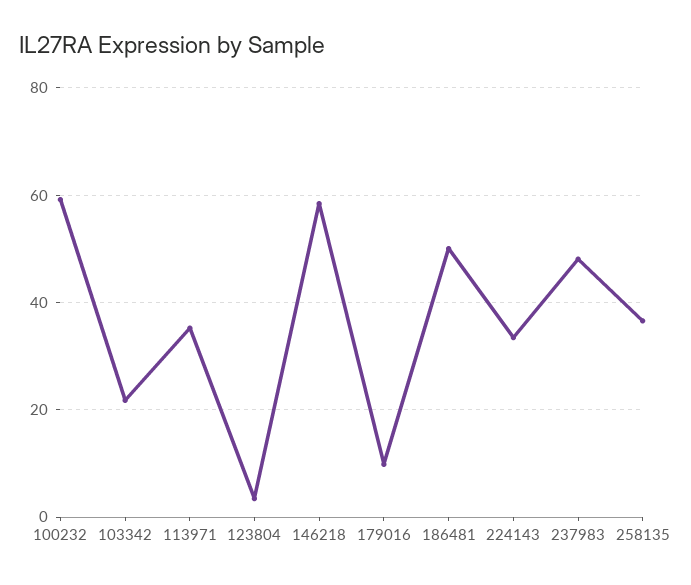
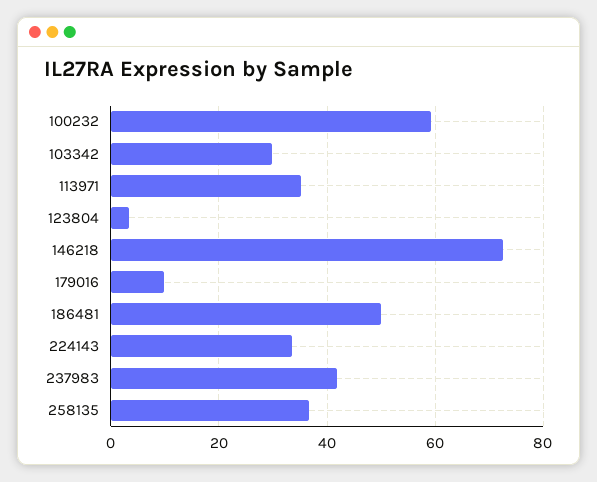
  {
    "100232": 60,
-   "103342": 22,
+   "103342": 30,
    "113971": 36,
    "123804": 4,
-   "146218": 58,
+   "146218": 72,
    "179016": 10,
    "186481": 50,
    "224143": 34,
-   "237983": 48,
+   "237983": 42,
    "258135": 36
  }

